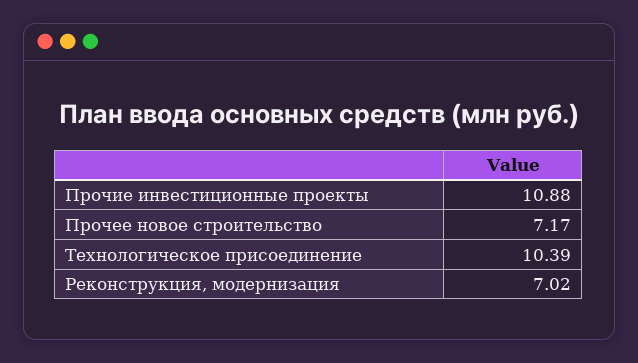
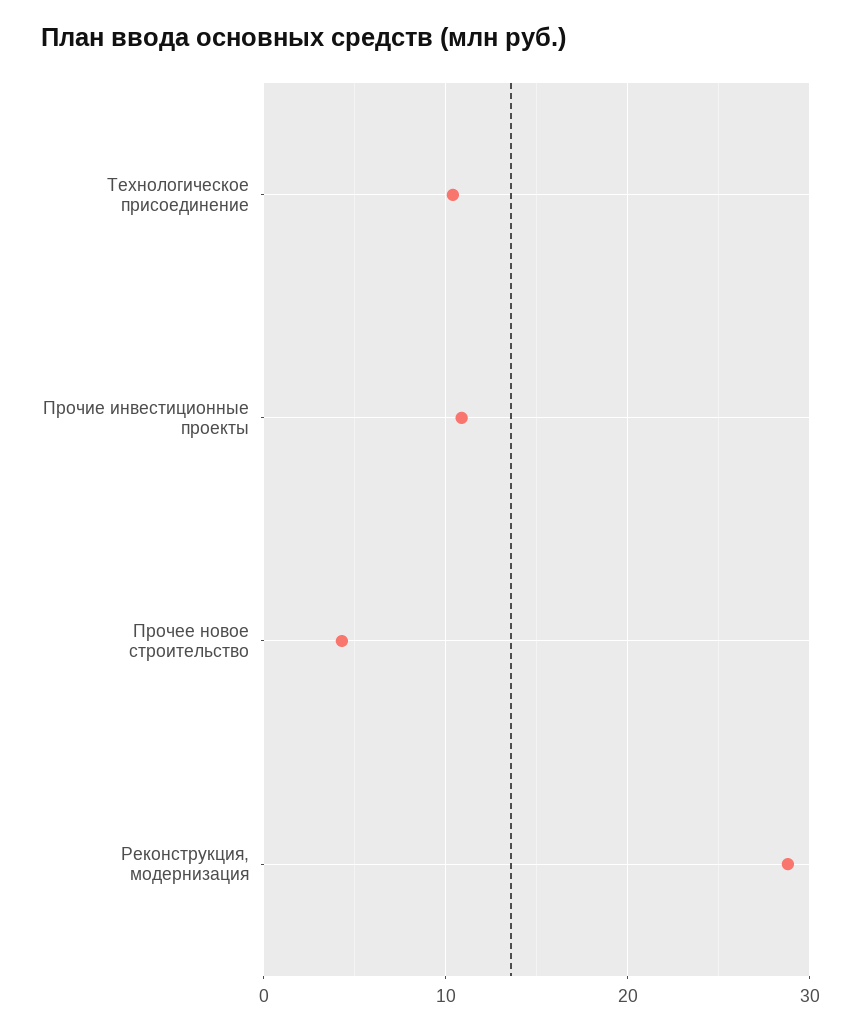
  {
    "Прочие инвестиционные проекты": 10.88,
-   "Прочее новое строительство": 7.17,
+   "Прочее новое строительство": 4,
    "Технологическое присоединение": 10.39,
-   "Реконструкция, модернизация": 7.02
+   "Реконструкция, модернизация": 29
  }

